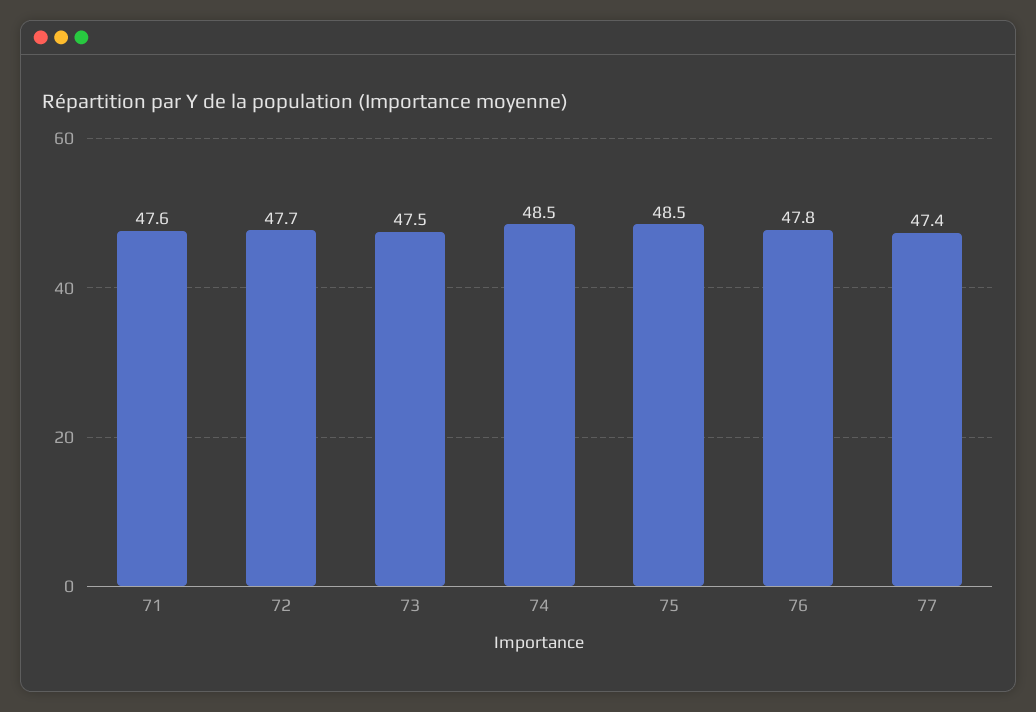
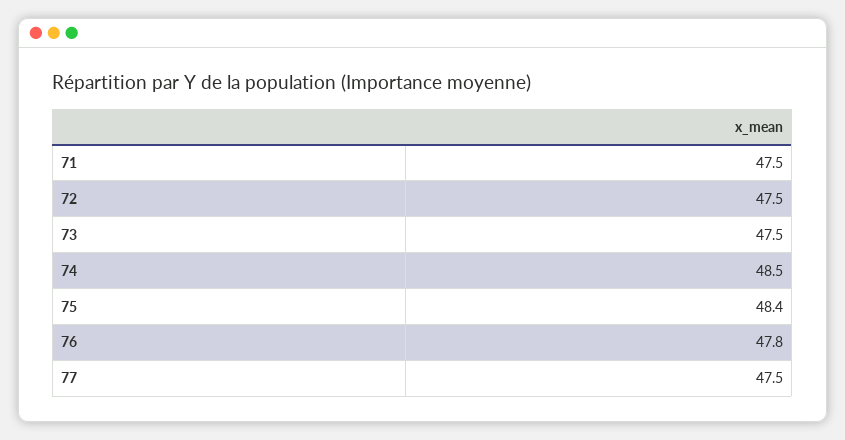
  {
-   "71": 47.6,
+   "71": 47.5,
-   "72": 47.7,
+   "72": 47.5,
    "73": 47.5,
    "74": 48.5,
-   "75": 48.5,
+   "75": 48.4,
    "76": 47.8,
-   "77": 47.4
+   "77": 47.5
  }

